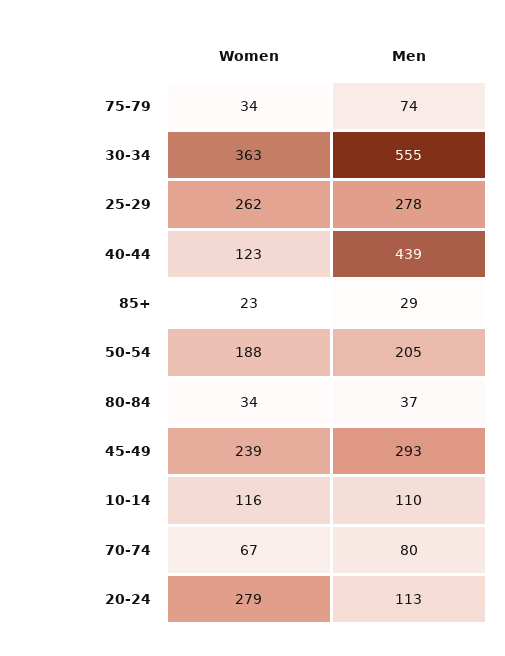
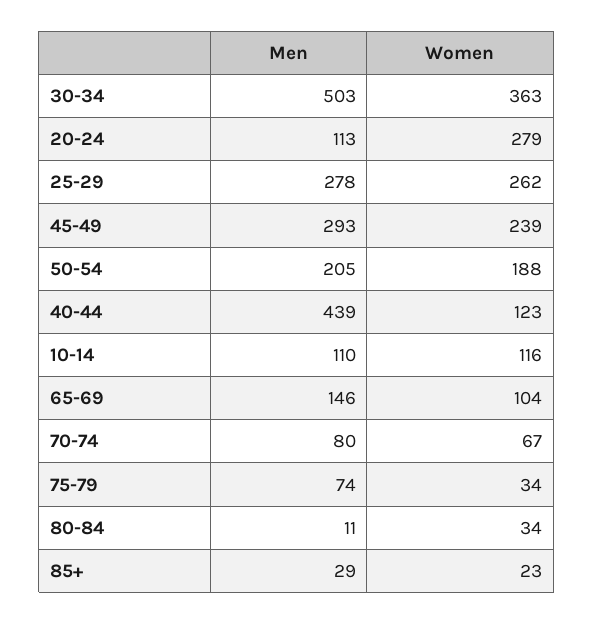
  {
    "Women": {
      "75-79": 34,
      "30-34": 363,
      "25-29": 262,
      "40-44": 123,
      "85+": 23,
      "50-54": 188,
      "80-84": 34,
      "45-49": 239,
      "10-14": 116,
      "70-74": 67,
-     "20-24": 279
+     "20-24": 279,
+     "65-69": 104
    },
    "Men": {
      "75-79": 74,
-     "30-34": 555,
+     "30-34": 503,
      "25-29": 278,
      "40-44": 439,
      "85+": 29,
      "50-54": 205,
-     "80-84": 37,
+     "80-84": 11,
      "45-49": 293,
      "10-14": 110,
      "70-74": 80,
-     "20-24": 113
+     "20-24": 113,
+     "65-69": 146
    }
  }

